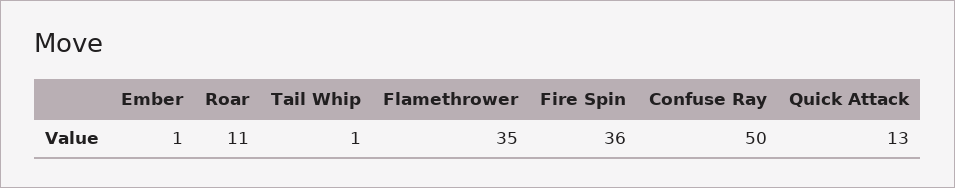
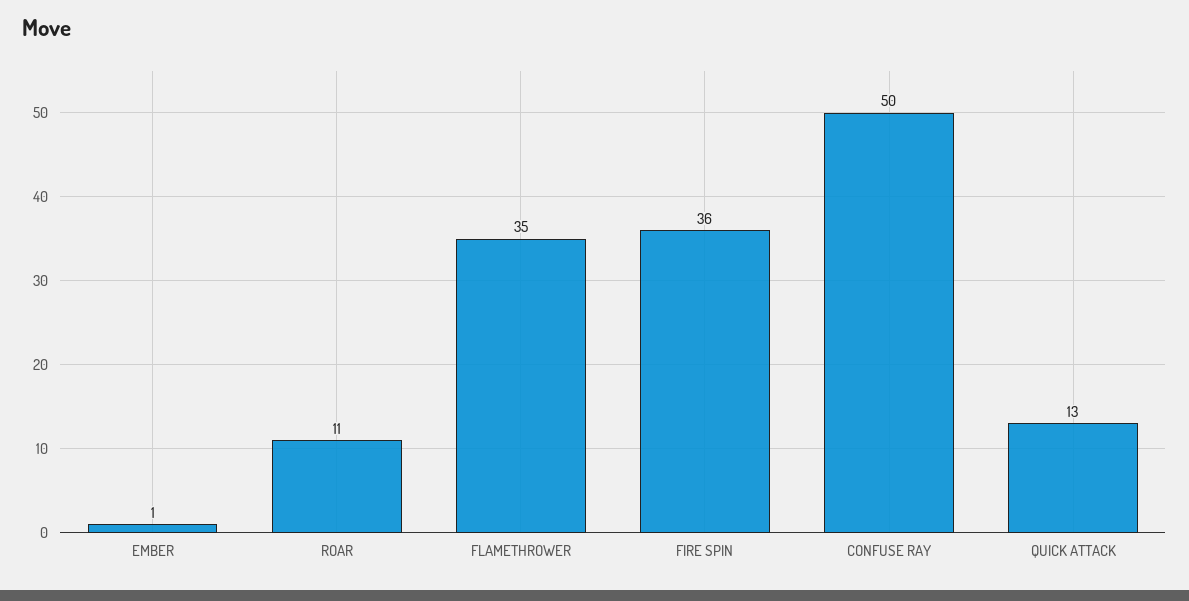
  {
    "Ember": 1,
    "Roar": 11,
-   "Tail Whip": 1,
    "Flamethrower": 35,
    "Fire Spin": 36,
    "Confuse Ray": 50,
    "Quick Attack": 13
  }

